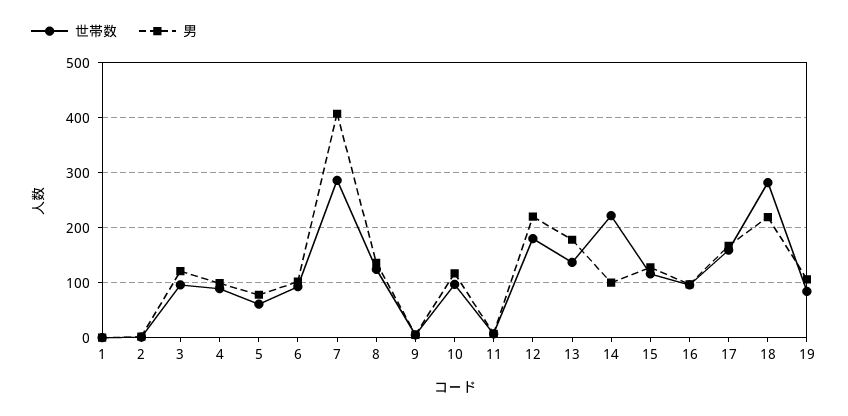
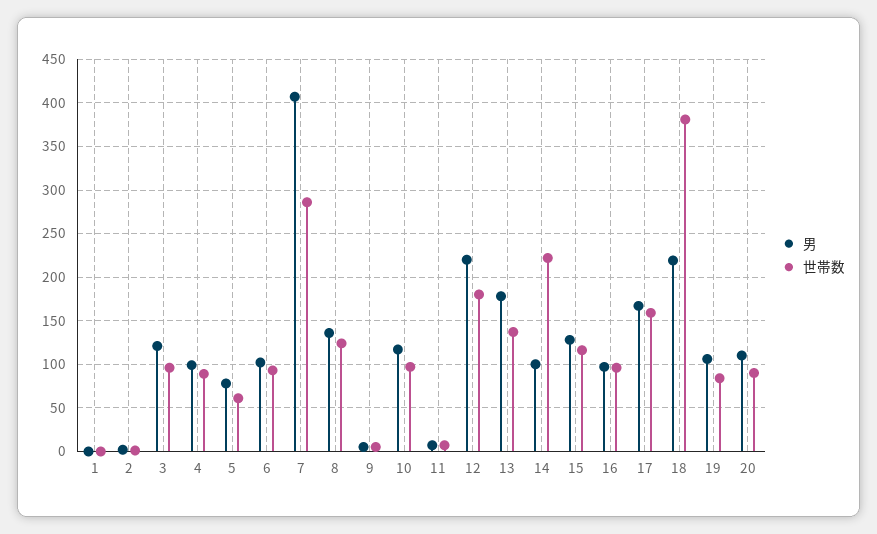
  {
    "世帯数": {
      "1": 0,
      "2": 0,
      "3": 100,
      "4": 90,
      "5": 60,
      "6": 90,
      "7": 290,
      "8": 120,
      "9": 10,
      "10": 100,
      "11": 10,
      "12": 180,
      "13": 140,
      "14": 220,
      "15": 120,
      "16": 100,
      "17": 160,
-     "18": 280,
+     "18": 380,
-     "19": 80
+     "19": 80,
+     "20": 90
    },
    "男": {
      "1": 0,
      "2": 0,
      "3": 120,
      "4": 100,
      "5": 80,
      "6": 100,
      "7": 410,
      "8": 140,
      "9": 10,
      "10": 120,
      "11": 10,
      "12": 220,
      "13": 180,
      "14": 100,
      "15": 130,
      "16": 100,
      "17": 170,
      "18": 220,
-     "19": 110
+     "19": 110,
+     "20": 110
    }
  }

